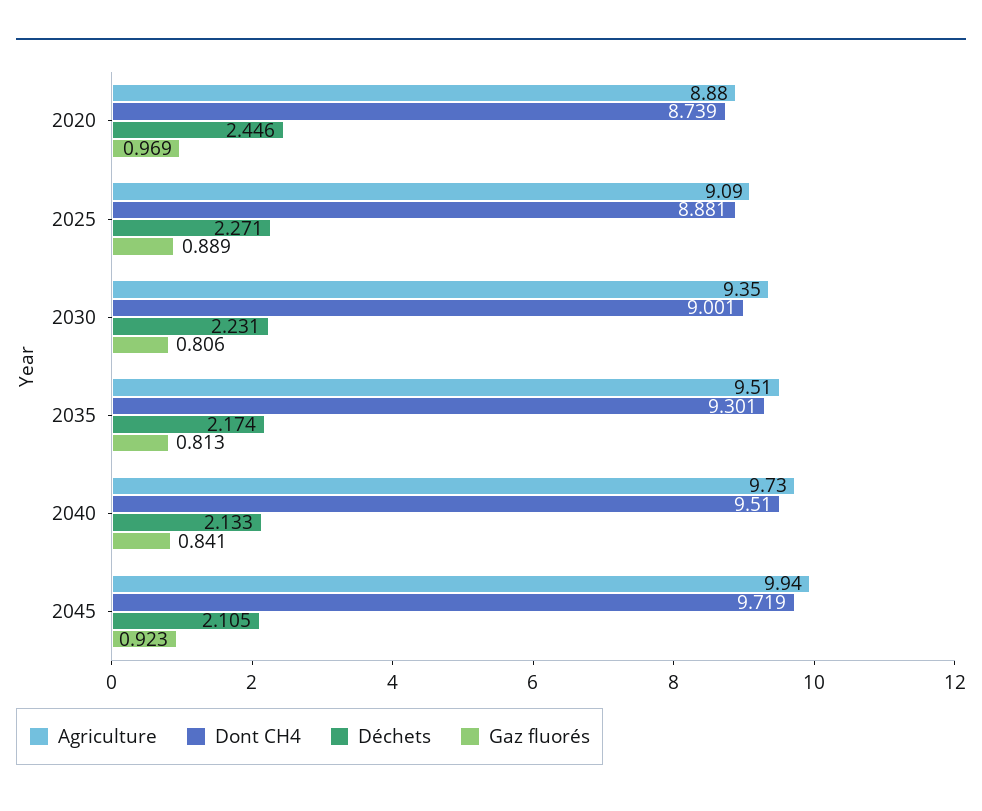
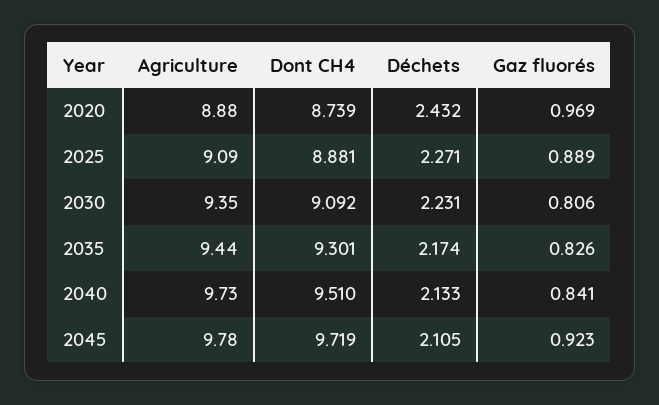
  {
    "Agriculture": {
      "2020": 8.88,
      "2025": 9.09,
      "2030": 9.35,
-     "2035": 9.51,
+     "2035": 9.44,
      "2040": 9.73,
-     "2045": 9.94
+     "2045": 9.78
    },
    "Dont CH4": {
      "2020": 8.739,
      "2025": 8.881,
-     "2030": 9.001,
+     "2030": 9.092,
      "2035": 9.301,
      "2040": 9.51,
      "2045": 9.719
    },
    "Déchets": {
-     "2020": 2.446,
+     "2020": 2.432,
      "2025": 2.271,
      "2030": 2.231,
      "2035": 2.174,
      "2040": 2.133,
      "2045": 2.105
    },
    "Gaz fluorés": {
      "2020": 0.969,
      "2025": 0.889,
      "2030": 0.806,
-     "2035": 0.813,
+     "2035": 0.826,
      "2040": 0.841,
      "2045": 0.923
    }
  }

